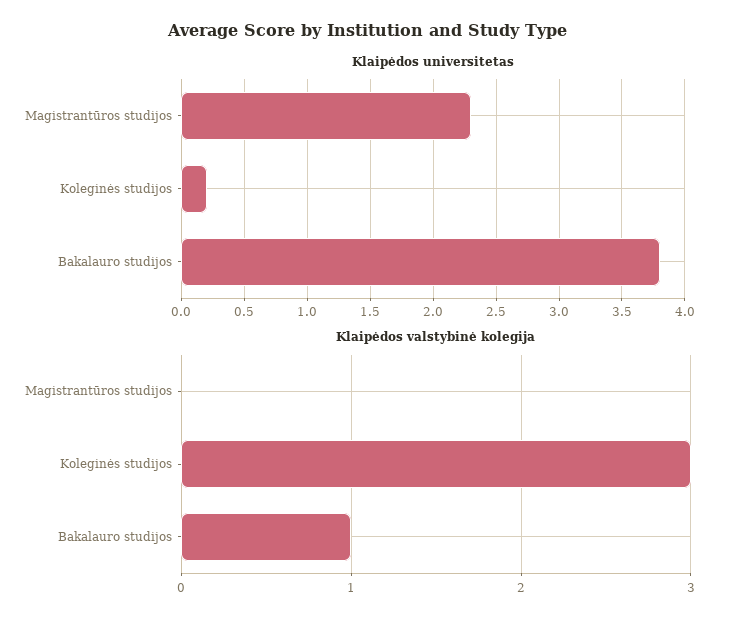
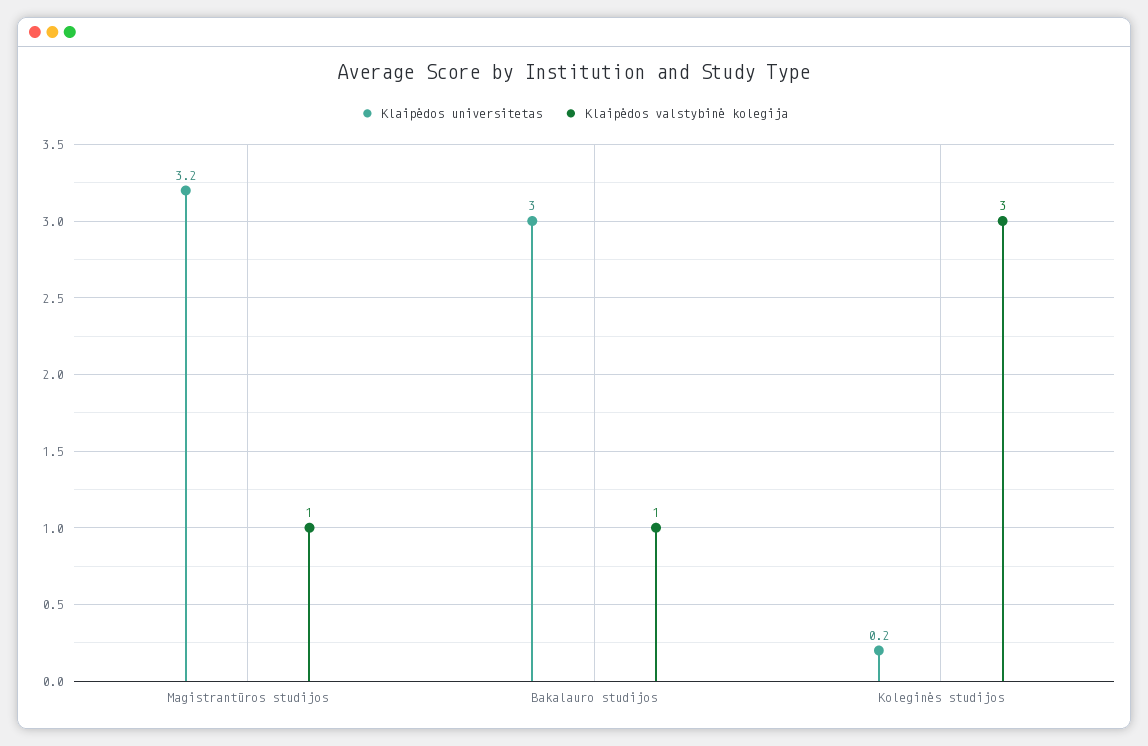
  {
    "Klaipėdos universitetas": {
-     "Magistrantūros studijos": 2.3,
+     "Magistrantūros studijos": 3.2,
      "Koleginės studijos": 0.2,
-     "Bakalauro studijos": 3.8
+     "Bakalauro studijos": 3
    },
    "Klaipėdos valstybinė kolegija": {
-     "Magistrantūros studijos": 0,
+     "Magistrantūros studijos": 1,
      "Koleginės studijos": 3,
      "Bakalauro studijos": 1
    }
  }

